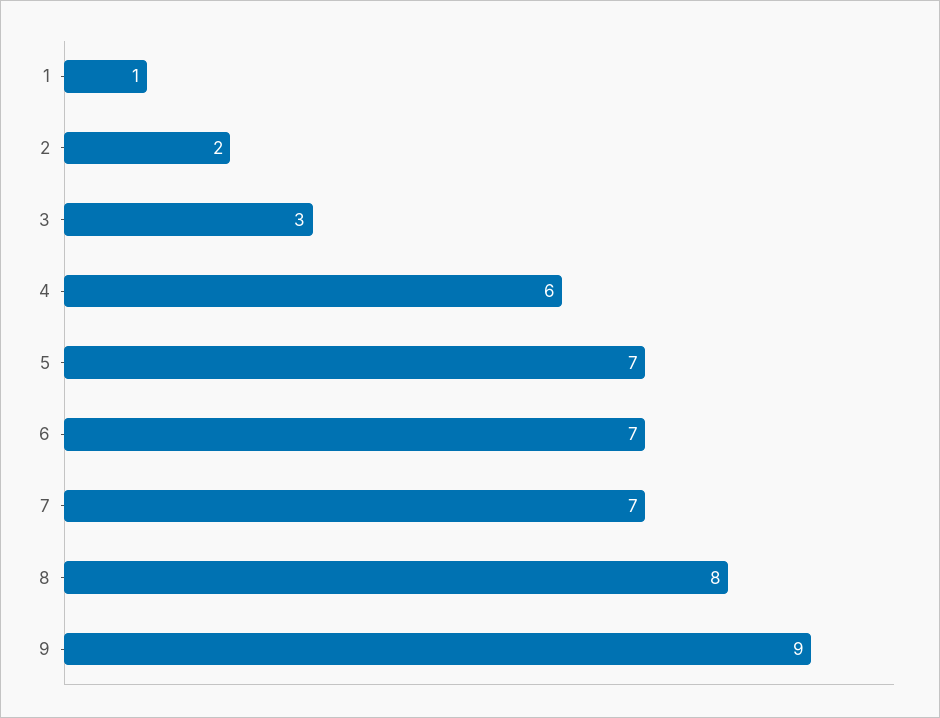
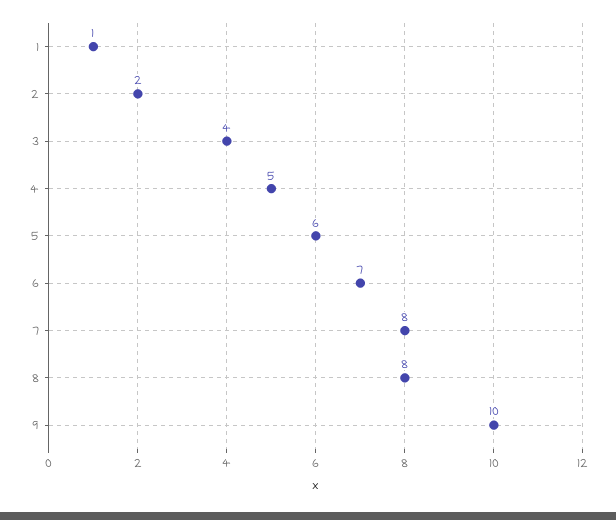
  {
    "1": 1,
    "2": 2,
-   "3": 3,
+   "3": 4,
-   "4": 6,
+   "4": 5,
-   "5": 7,
+   "5": 6,
    "6": 7,
-   "7": 7,
+   "7": 8,
    "8": 8,
-   "9": 9
+   "9": 10
  }

